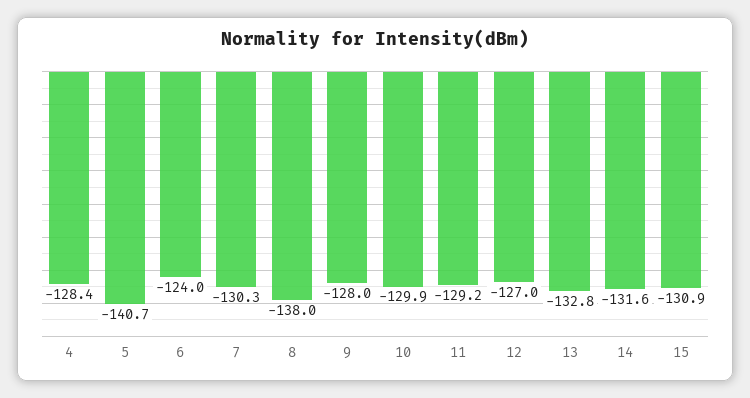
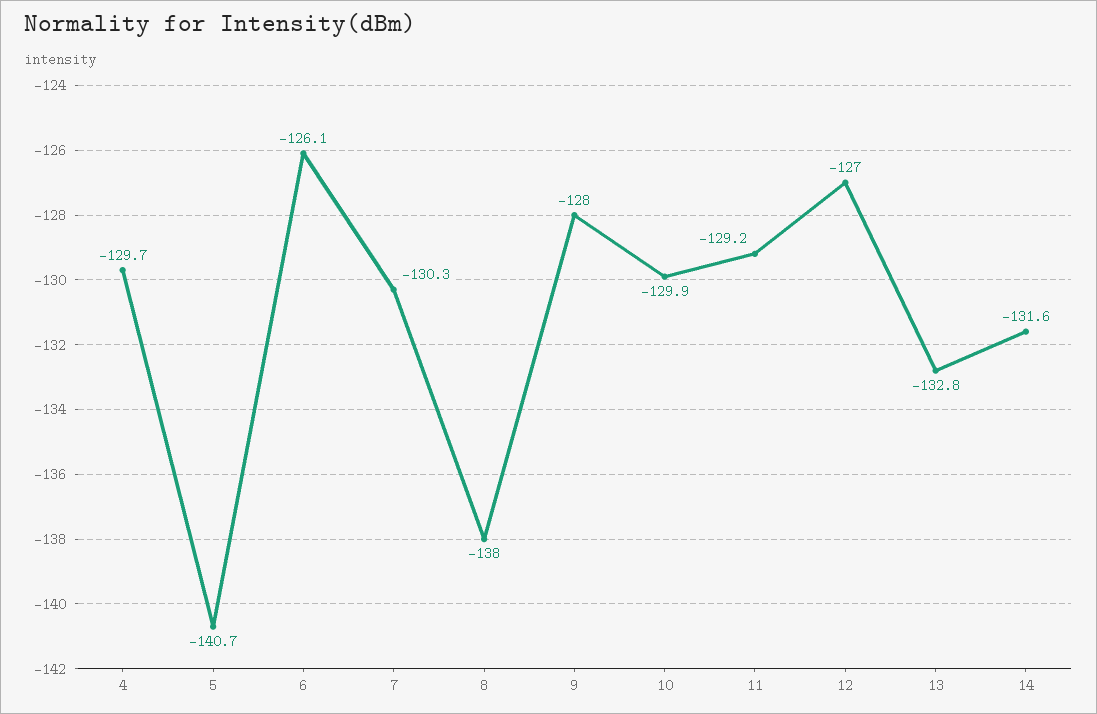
  {
-   "4": -128.4,
+   "4": -129.7,
    "5": -140.7,
-   "6": -124,
+   "6": -126.1,
    "7": -130.3,
    "8": -138,
    "9": -128,
    "10": -129.9,
    "11": -129.2,
    "12": -127,
    "13": -132.8,
-   "14": -131.6,
+   "14": -131.6
-   "15": -130.9
  }

